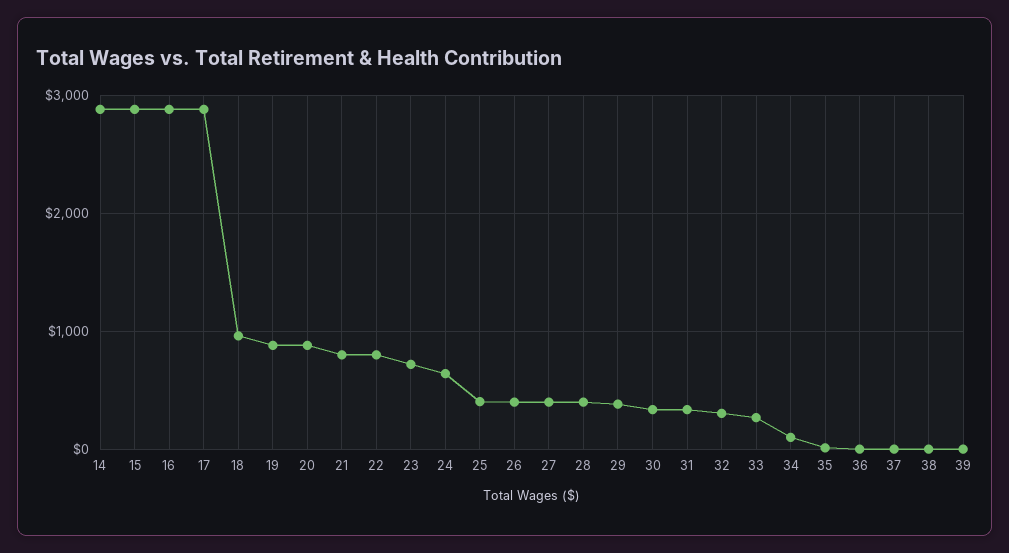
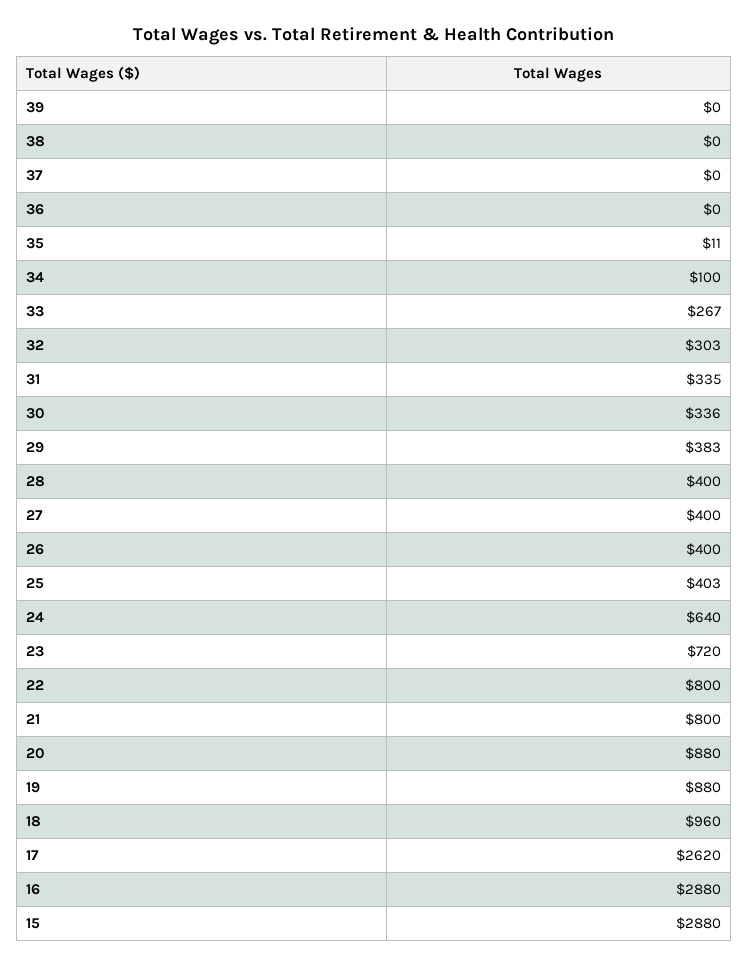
  {
-   "14": 2900,
    "15": 2880,
    "16": 2880,
-   "17": 2900,
+   "17": 2620,
    "18": 960,
    "19": 880,
    "20": 880,
    "21": 800,
    "22": 800,
    "23": 720,
    "24": 640,
    "25": 403,
    "26": 400,
    "27": 400,
    "28": 400,
    "29": 383,
    "30": 336,
    "31": 335,
    "32": 303,
    "33": 267,
    "34": 100,
    "35": 11,
    "36": 0,
    "37": 0,
    "38": 0,
    "39": 0
  }

